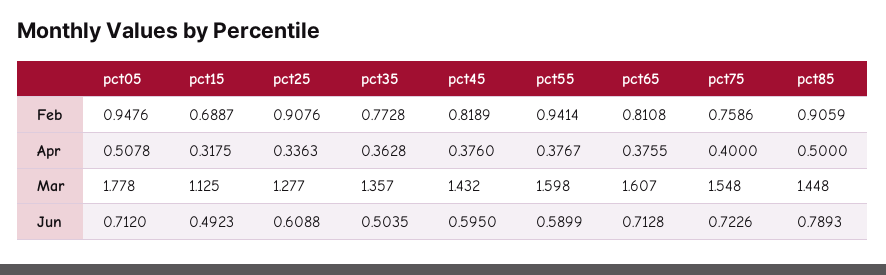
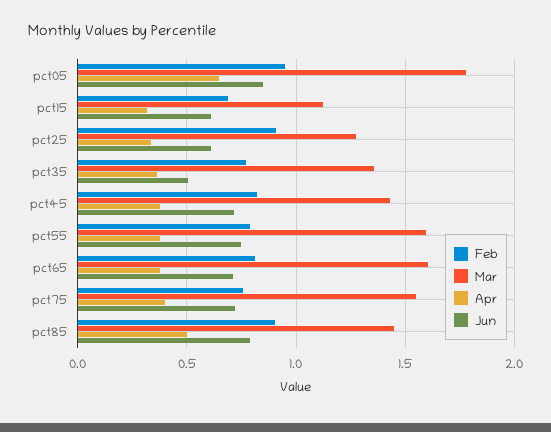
  {
    "Feb": {
      "pct05": 0.9476,
      "pct15": 0.6887,
      "pct25": 0.9076,
      "pct35": 0.7728,
      "pct45": 0.8189,
-     "pct55": 0.9414,
+     "pct55": 0.8,
      "pct65": 0.8108,
      "pct75": 0.7586,
      "pct85": 0.9059
    },
    "Apr": {
-     "pct05": 0.5078,
+     "pct05": 0.65,
      "pct15": 0.3175,
      "pct25": 0.3363,
      "pct35": 0.3628,
      "pct45": 0.376,
      "pct55": 0.3767,
      "pct65": 0.3755,
      "pct75": 0.4,
      "pct85": 0.5
    },
    "Mar": {
      "pct05": 1.778,
      "pct15": 1.125,
      "pct25": 1.277,
      "pct35": 1.357,
      "pct45": 1.432,
      "pct55": 1.598,
      "pct65": 1.607,
      "pct75": 1.548,
      "pct85": 1.448
    },
    "Jun": {
-     "pct05": 0.712,
+     "pct05": 0.85,
-     "pct15": 0.4923,
+     "pct15": 0.6,
      "pct25": 0.6088,
      "pct35": 0.5035,
-     "pct45": 0.595,
+     "pct45": 0.7,
-     "pct55": 0.5899,
+     "pct55": 0.75,
      "pct65": 0.7128,
      "pct75": 0.7226,
      "pct85": 0.7893
    }
  }

